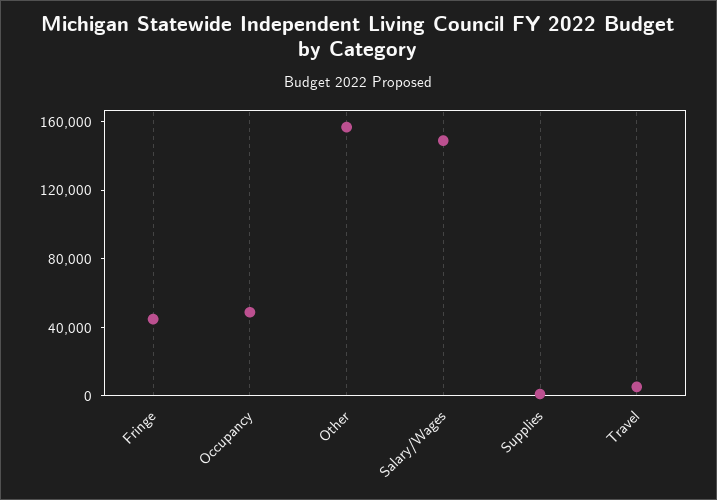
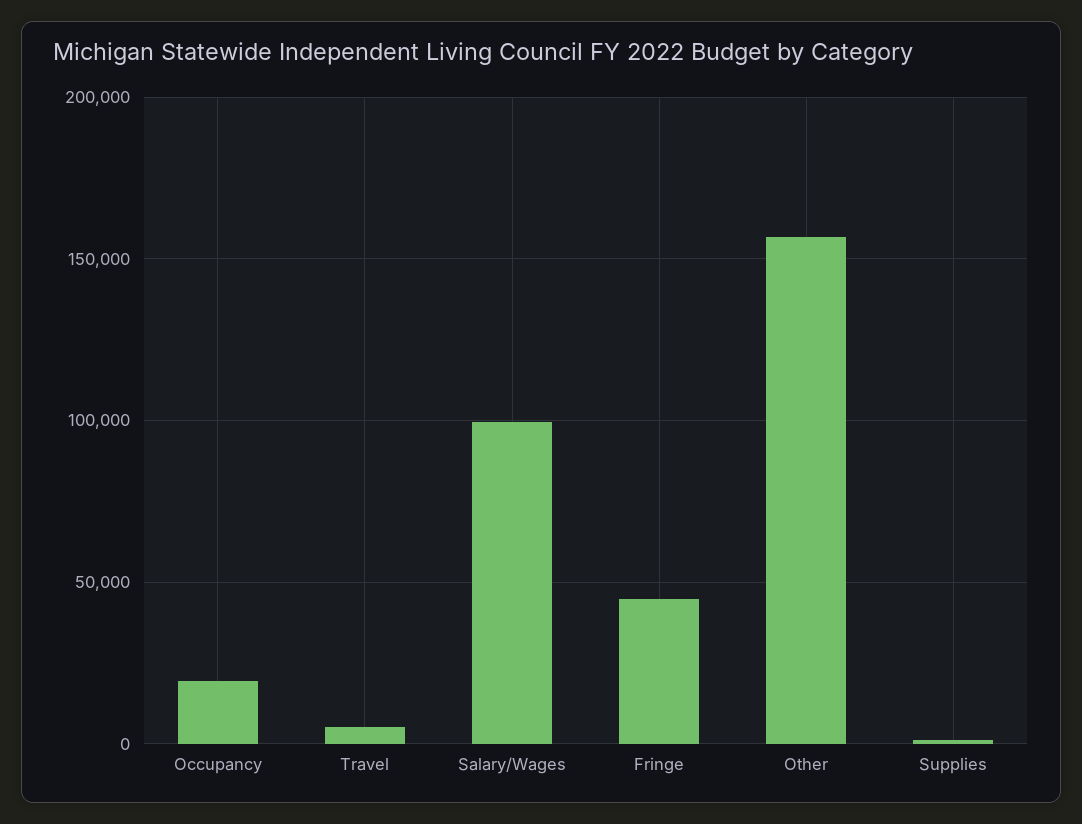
  {
    "Fringe": 45000,
-   "Occupancy": 50000,
+   "Occupancy": 20000,
    "Other": 155000,
-   "Salary/Wages": 150000,
+   "Salary/Wages": 100000,
    "Supplies": 0,
    "Travel": 5000
  }

